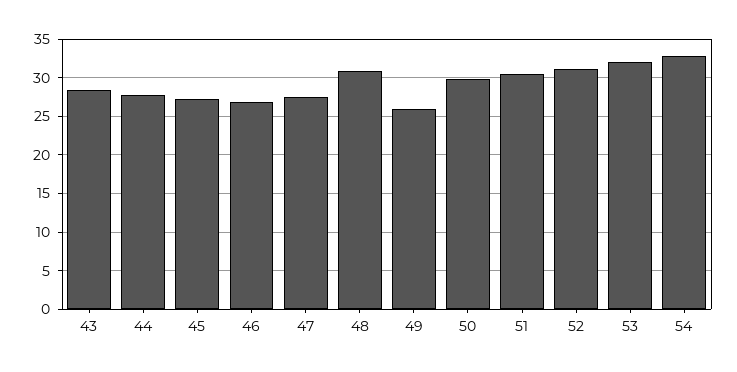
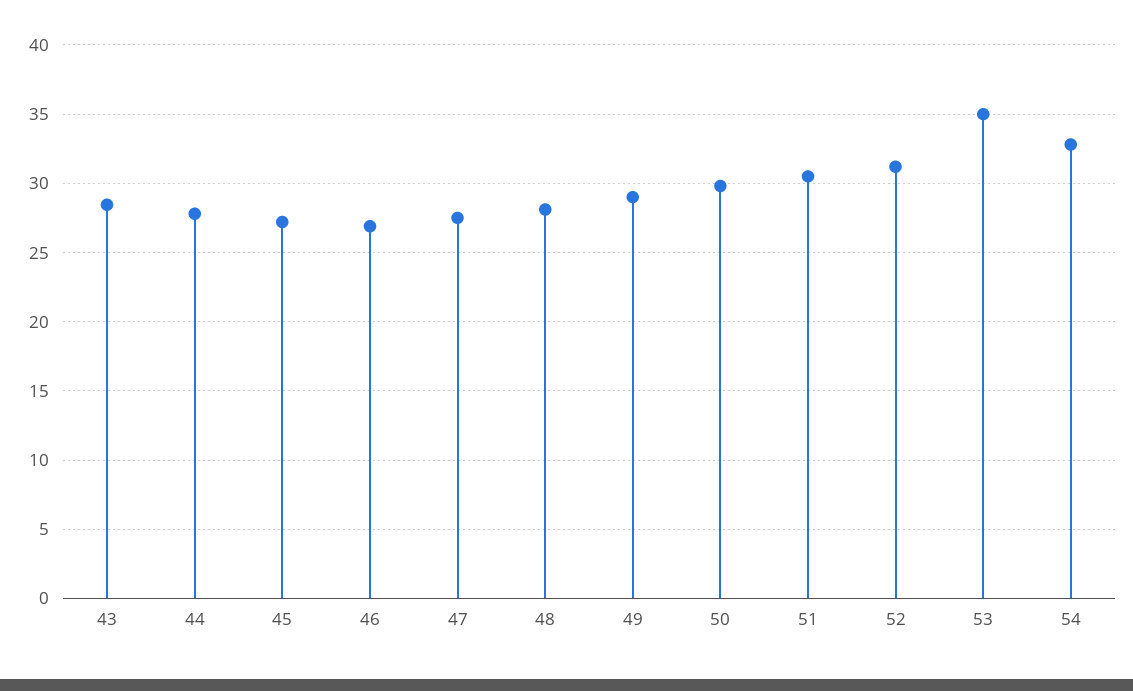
  {
    "43": 28.5,
    "44": 28,
    "45": 27,
    "46": 27,
    "47": 27.5,
-   "48": 31,
+   "48": 28,
-   "49": 26,
+   "49": 29,
    "50": 30,
    "51": 30.5,
    "52": 31,
-   "53": 32,
+   "53": 35,
    "54": 33
  }

